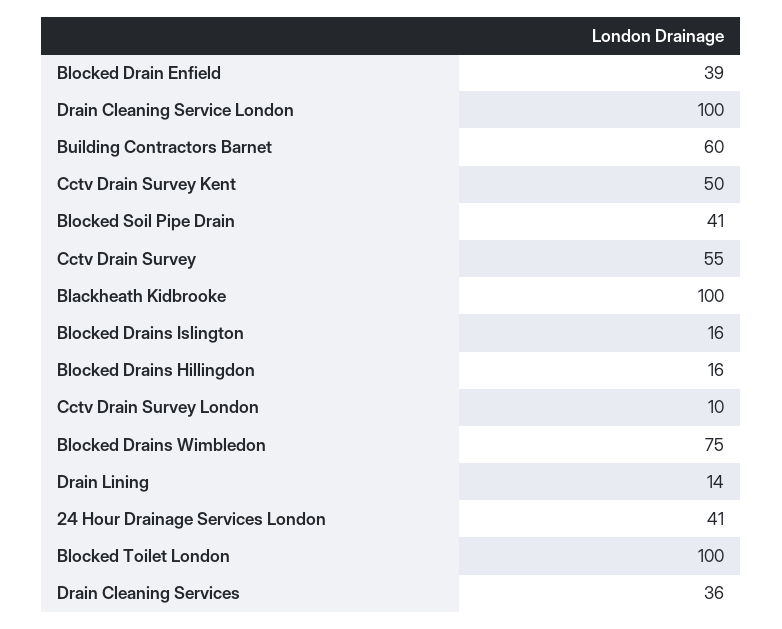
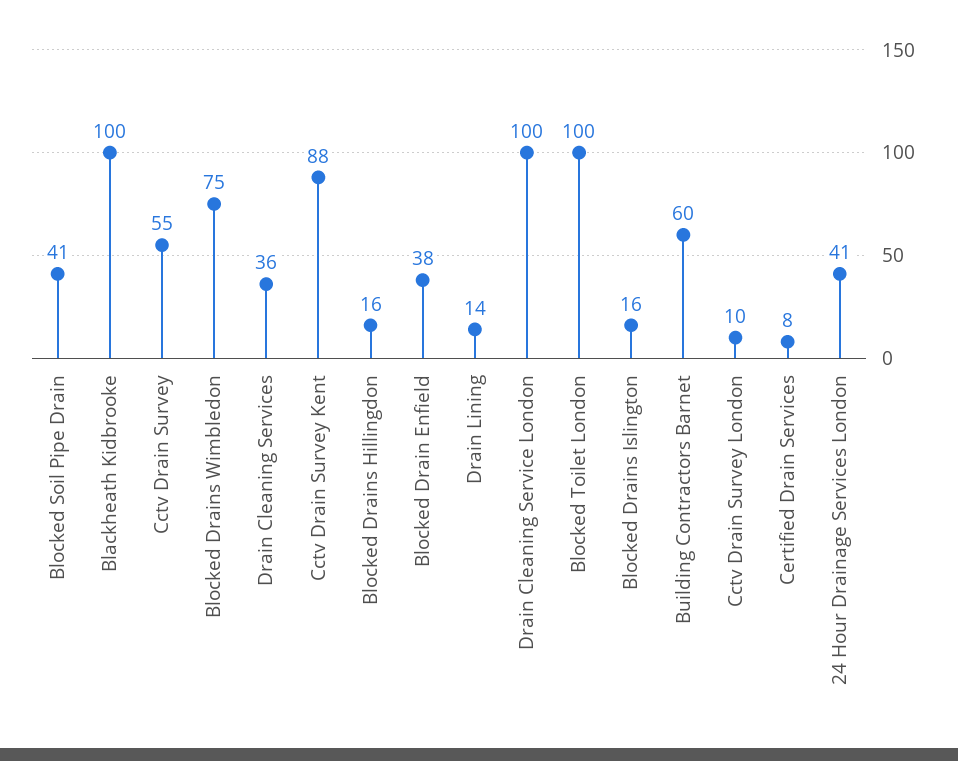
  {
-   "Blocked Drain Enfield": 39,
+   "Blocked Drain Enfield": 38,
    "Drain Cleaning Service London": 100,
    "Building Contractors Barnet": 60,
-   "Cctv Drain Survey Kent": 50,
+   "Cctv Drain Survey Kent": 88,
    "Blocked Soil Pipe Drain": 41,
    "Cctv Drain Survey": 55,
    "Blackheath Kidbrooke": 100,
    "Blocked Drains Islington": 16,
    "Blocked Drains Hillingdon": 16,
    "Cctv Drain Survey London": 10,
    "Blocked Drains Wimbledon": 75,
    "Drain Lining": 14,
    "24 Hour Drainage Services London": 41,
    "Blocked Toilet London": 100,
-   "Drain Cleaning Services": 36
+   "Drain Cleaning Services": 36,
+   "Certified Drain Services": 8
  }

